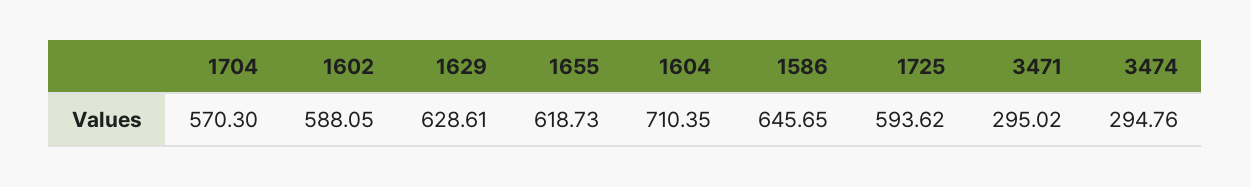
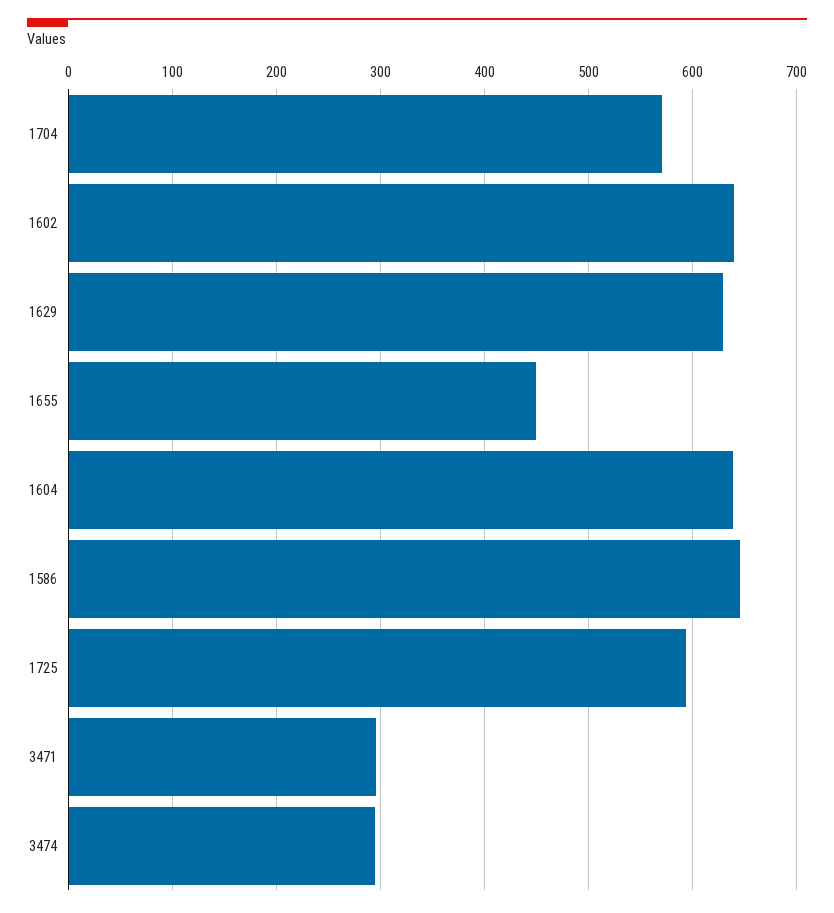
  {
    "1704": 570.3,
-   "1602": 588.05,
+   "1602": 640,
    "1629": 628.61,
-   "1655": 618.73,
+   "1655": 450,
-   "1604": 710.35,
+   "1604": 640,
    "1586": 645.65,
    "1725": 593.62,
    "3471": 295.02,
    "3474": 294.76
  }

